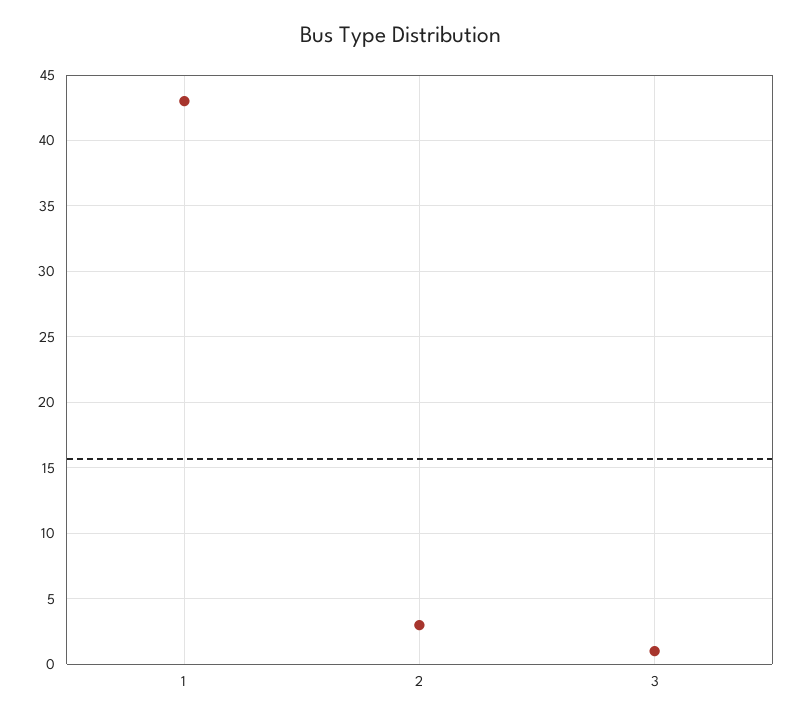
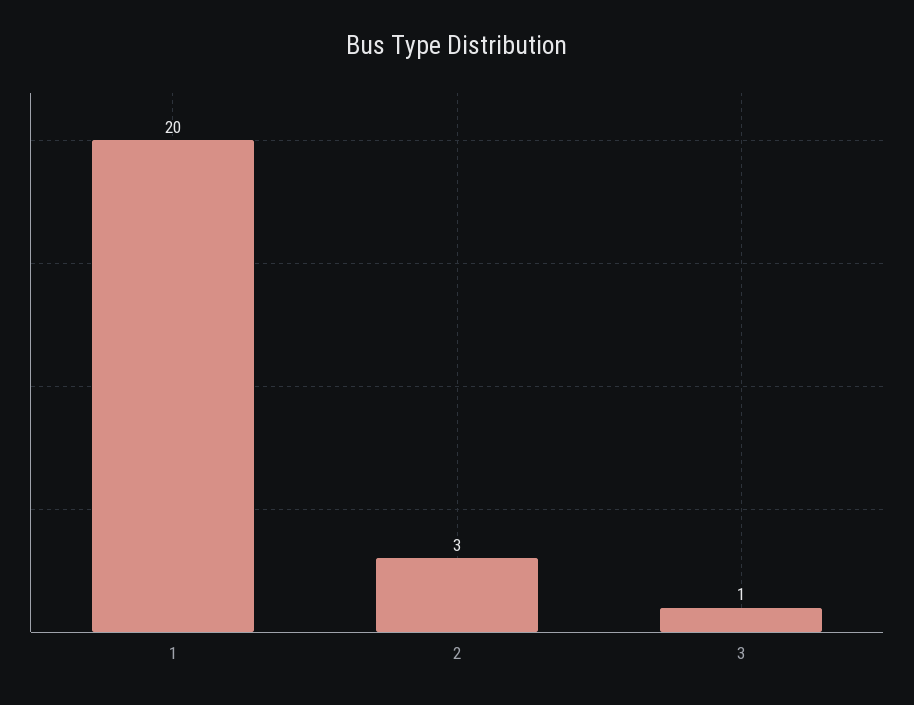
  {
-   "1": 43,
+   "1": 20,
    "2": 3,
    "3": 1
  }

